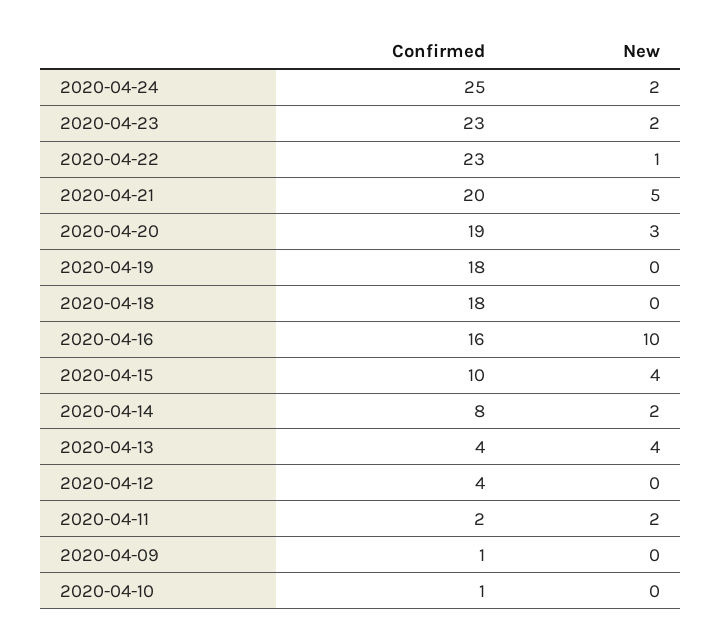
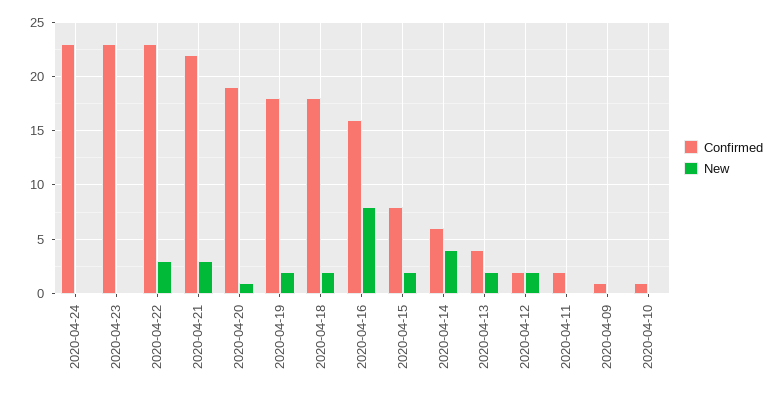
  {
    "Confirmed": {
-     "2020-04-24": 25,
+     "2020-04-24": 23,
      "2020-04-23": 23,
      "2020-04-22": 23,
-     "2020-04-21": 20,
+     "2020-04-21": 22,
      "2020-04-20": 19,
      "2020-04-19": 18,
      "2020-04-18": 18,
      "2020-04-16": 16,
-     "2020-04-15": 10,
+     "2020-04-15": 8,
-     "2020-04-14": 8,
+     "2020-04-14": 6,
      "2020-04-13": 4,
-     "2020-04-12": 4,
+     "2020-04-12": 2,
      "2020-04-11": 2,
      "2020-04-09": 1,
      "2020-04-10": 1
    },
    "New": {
-     "2020-04-24": 2,
+     "2020-04-24": 0,
-     "2020-04-23": 2,
+     "2020-04-23": 0,
-     "2020-04-22": 1,
+     "2020-04-22": 3,
-     "2020-04-21": 5,
+     "2020-04-21": 3,
-     "2020-04-20": 3,
+     "2020-04-20": 1,
-     "2020-04-19": 0,
+     "2020-04-19": 2,
-     "2020-04-18": 0,
+     "2020-04-18": 2,
-     "2020-04-16": 10,
+     "2020-04-16": 8,
-     "2020-04-15": 4,
+     "2020-04-15": 2,
-     "2020-04-14": 2,
+     "2020-04-14": 4,
-     "2020-04-13": 4,
+     "2020-04-13": 2,
-     "2020-04-12": 0,
+     "2020-04-12": 2,
-     "2020-04-11": 2,
+     "2020-04-11": 0,
      "2020-04-09": 0,
      "2020-04-10": 0
    }
  }

